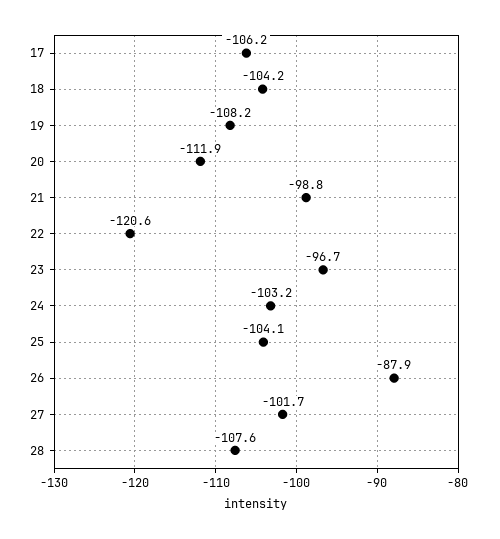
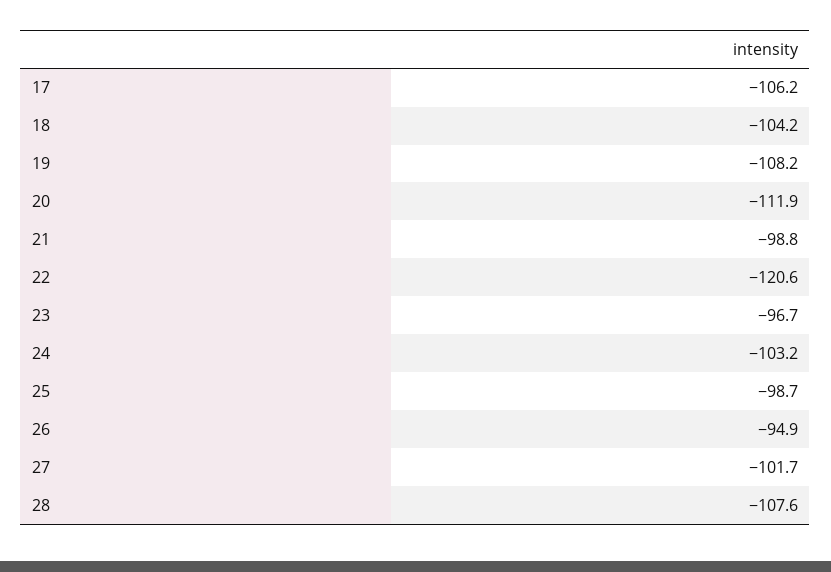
  {
    "17": -106.2,
    "18": -104.2,
    "19": -108.2,
    "20": -111.9,
    "21": -98.8,
    "22": -120.6,
    "23": -96.7,
    "24": -103.2,
-   "25": -104.1,
+   "25": -98.7,
-   "26": -87.9,
+   "26": -94.9,
    "27": -101.7,
    "28": -107.6
  }

